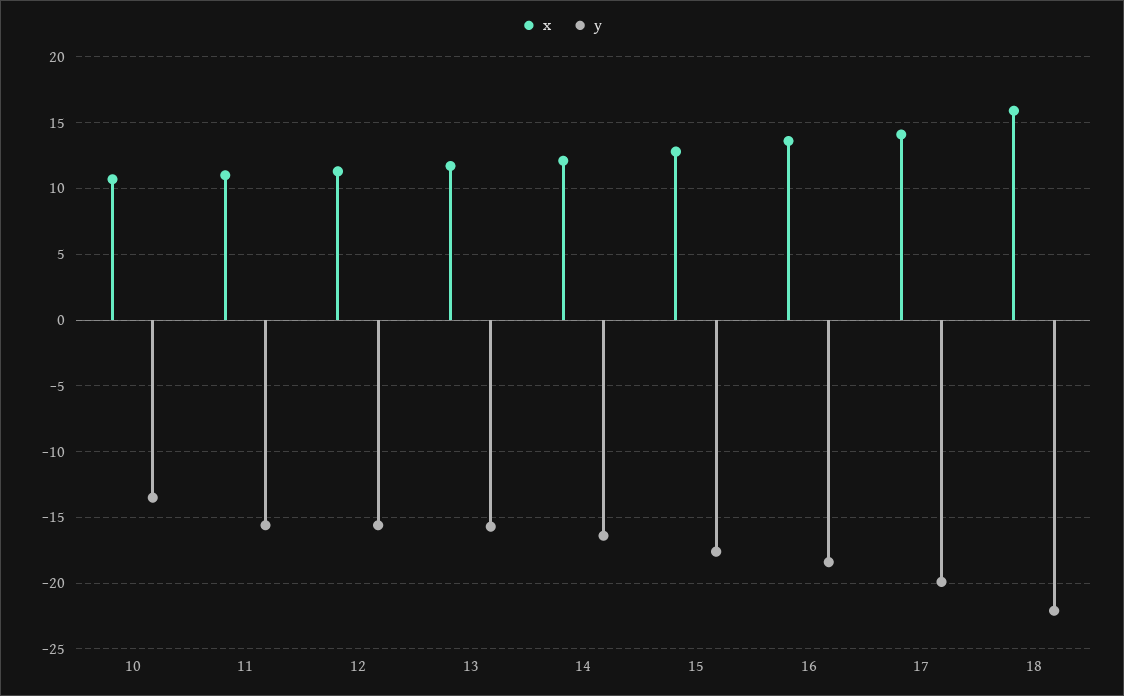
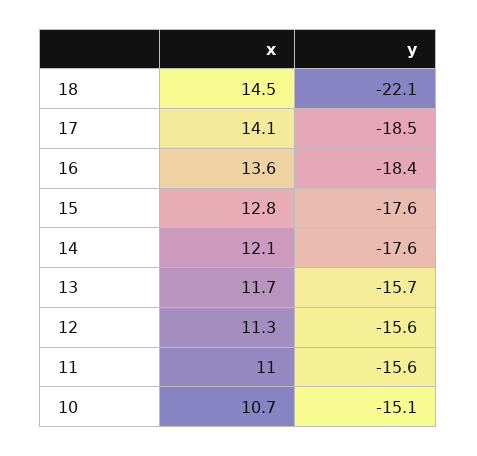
  {
    "x": {
      "10": 10.7,
      "11": 11,
      "12": 11.3,
      "13": 11.7,
      "14": 12.1,
      "15": 12.8,
      "16": 13.6,
      "17": 14.1,
-     "18": 16
+     "18": 14.5
    },
    "y": {
-     "10": -13.5,
+     "10": -15.1,
      "11": -15.6,
      "12": -15.6,
      "13": -15.7,
-     "14": -16.5,
+     "14": -17.6,
      "15": -17.6,
      "16": -18.4,
-     "17": -20,
+     "17": -18.5,
      "18": -22.1
    }
  }

